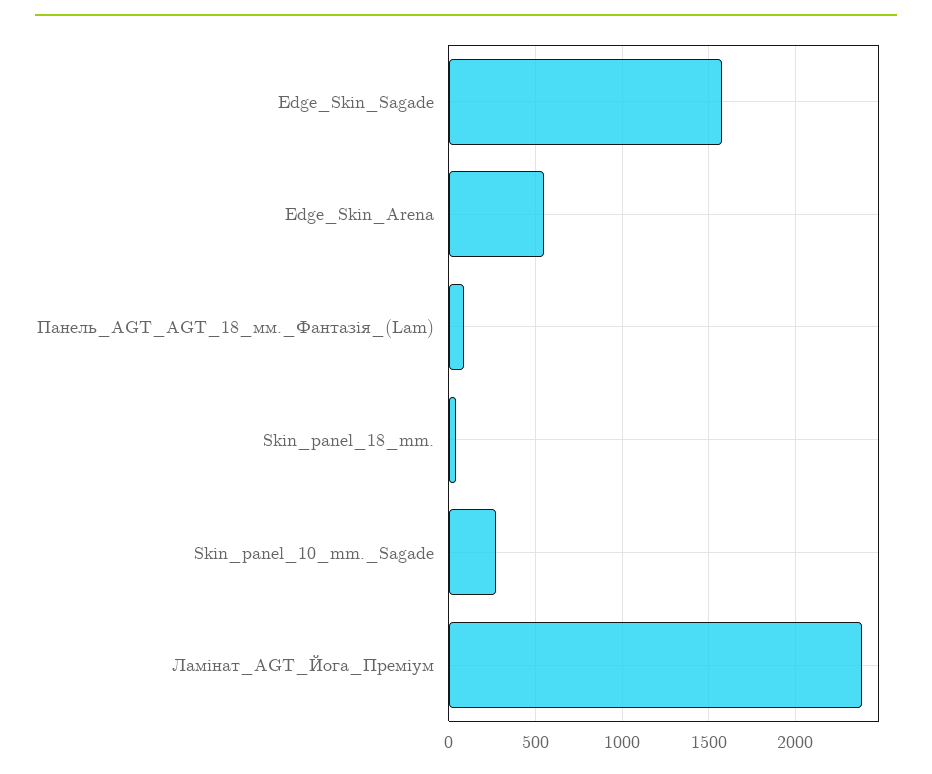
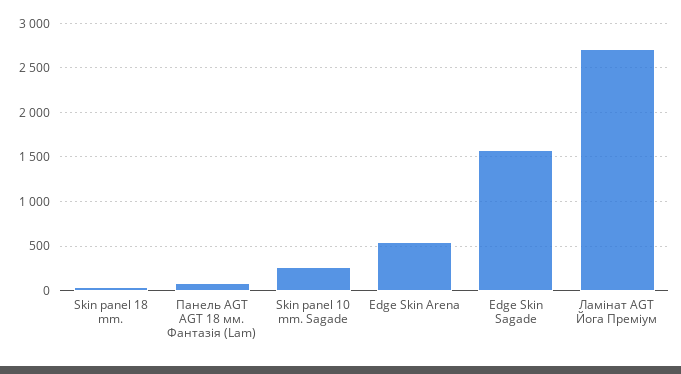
  {
    "Edge_Skin_Sagade": 1600,
    "Edge_Skin_Arena": 550,
    "Панель_AGT_AGT_18_мм._Фантазія_(Lam)": 100,
    "Skin_panel_18_mm.": 50,
    "Skin_panel_10_mm._Sagade": 250,
-   "Ламінат_AGT_Йога_Преміум": 2400
+   "Ламінат_AGT_Йога_Преміум": 2700
  }

